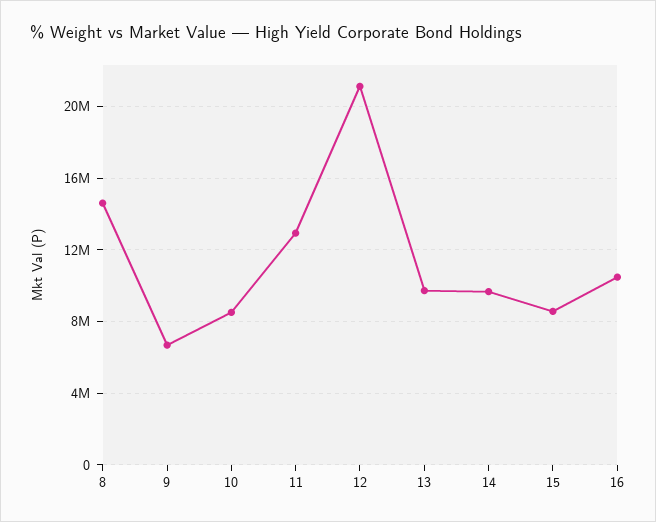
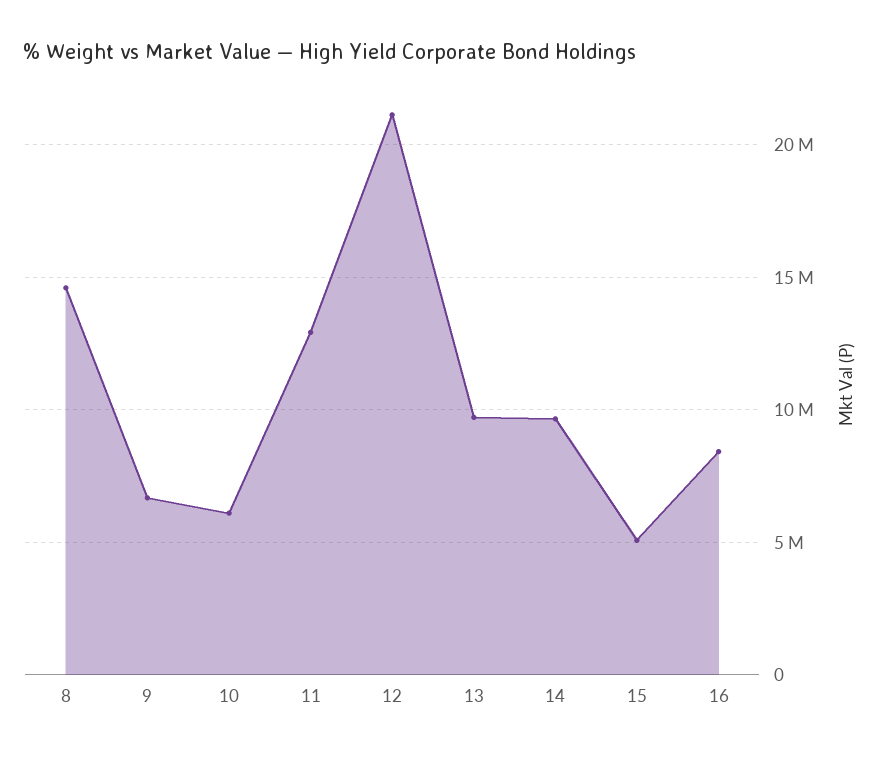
  {
    "8": 14500000,
    "9": 6500000,
-   "10": 8500000,
+   "10": 6000000,
    "11": 13000000,
    "12": 21000000,
    "13": 9500000,
    "14": 9500000,
-   "15": 8500000,
+   "15": 5000000,
-   "16": 10500000
+   "16": 8500000
  }

